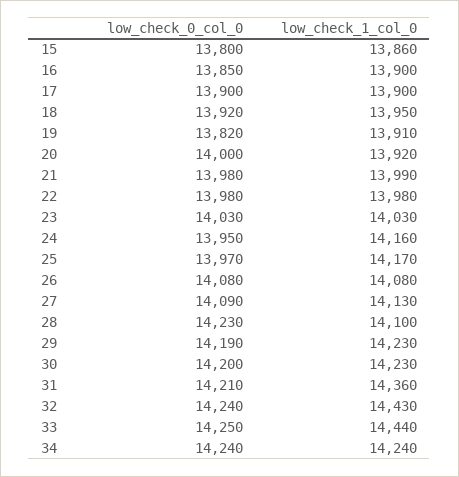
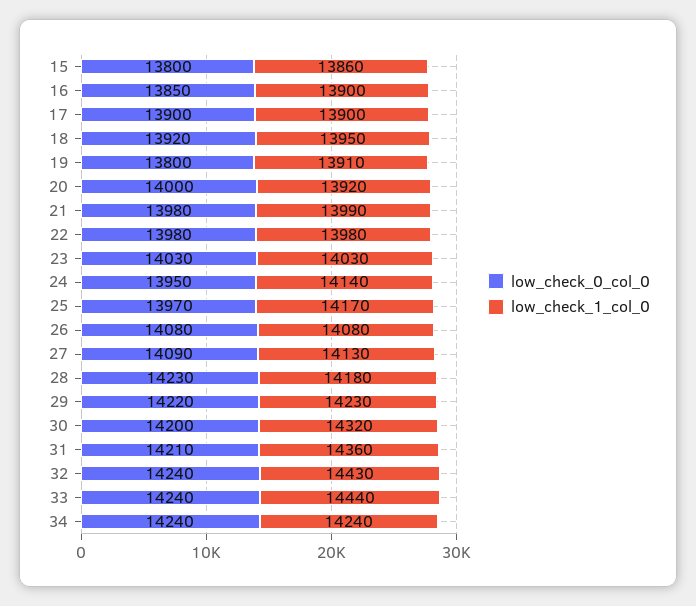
  {
    "low_check_0_col_0": {
      "15": 13800,
      "16": 13850,
      "17": 13900,
      "18": 13920,
-     "19": 13820,
+     "19": 13800,
      "20": 14000,
      "21": 13980,
      "22": 13980,
      "23": 14030,
      "24": 13950,
      "25": 13970,
      "26": 14080,
      "27": 14090,
      "28": 14230,
-     "29": 14190,
+     "29": 14220,
      "30": 14200,
      "31": 14210,
      "32": 14240,
-     "33": 14250,
+     "33": 14240,
      "34": 14240
    },
    "low_check_1_col_0": {
      "15": 13860,
      "16": 13900,
      "17": 13900,
      "18": 13950,
      "19": 13910,
      "20": 13920,
      "21": 13990,
      "22": 13980,
      "23": 14030,
-     "24": 14160,
+     "24": 14140,
      "25": 14170,
      "26": 14080,
      "27": 14130,
-     "28": 14100,
+     "28": 14180,
      "29": 14230,
-     "30": 14230,
+     "30": 14320,
      "31": 14360,
      "32": 14430,
      "33": 14440,
      "34": 14240
    }
  }

